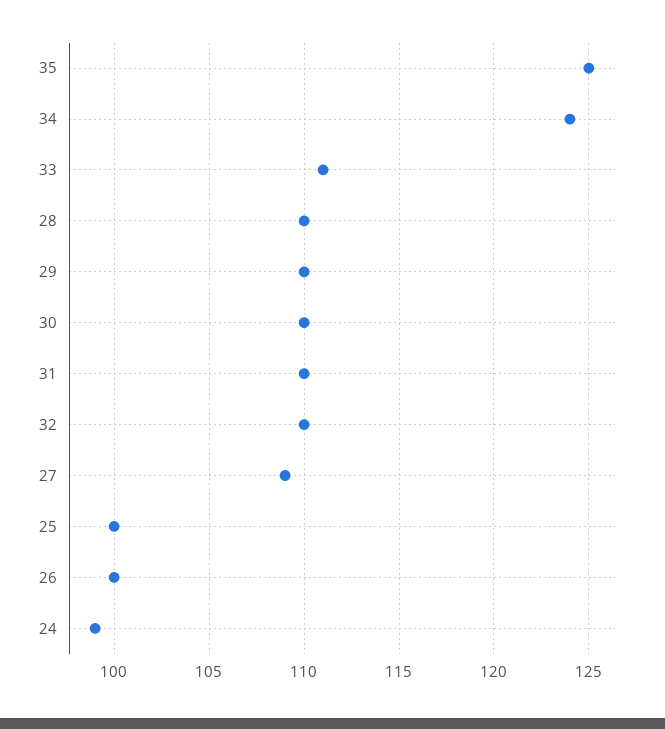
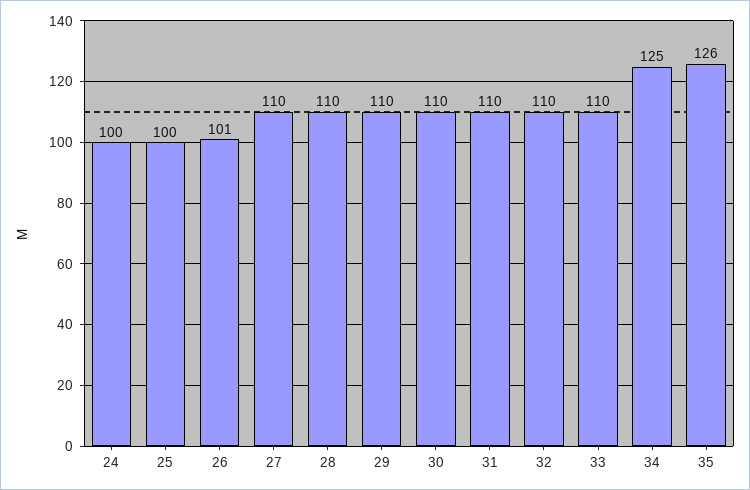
  {
-   "35": 125,
+   "35": 126,
-   "34": 124,
+   "34": 125,
-   "33": 111,
+   "33": 110,
    "28": 110,
    "29": 110,
    "30": 110,
    "31": 110,
    "32": 110,
-   "27": 109,
+   "27": 110,
    "25": 100,
-   "26": 100,
+   "26": 101,
-   "24": 99
+   "24": 100
  }

